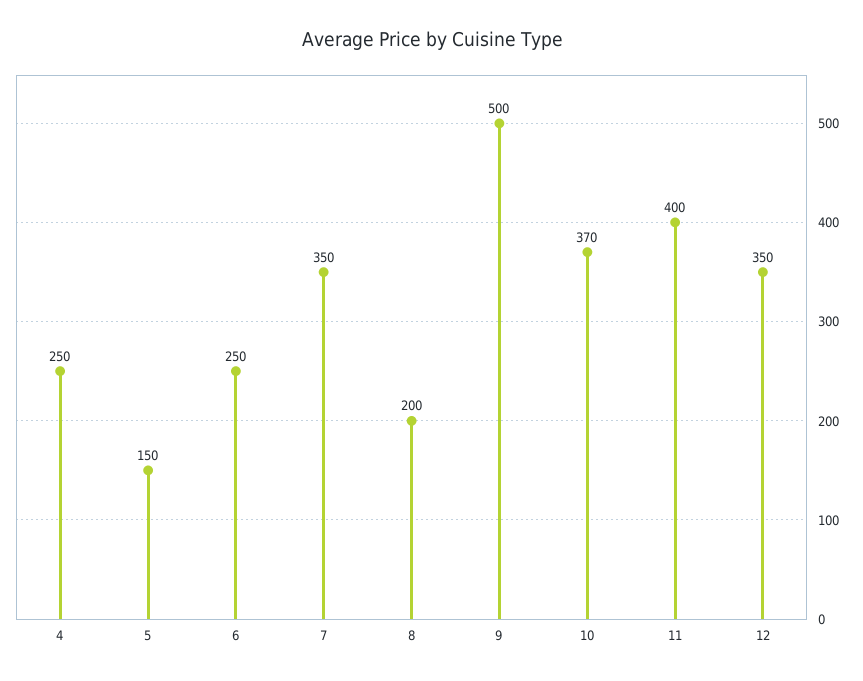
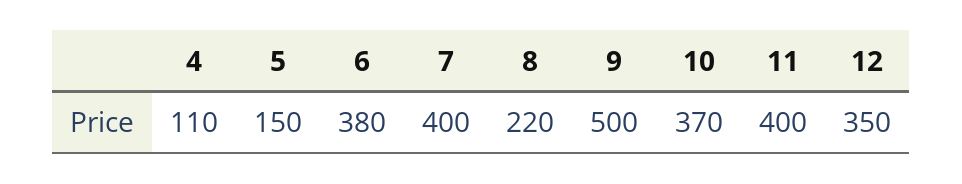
  {
-   "4": 250,
+   "4": 110,
    "5": 150,
-   "6": 250,
+   "6": 380,
-   "7": 350,
+   "7": 400,
-   "8": 200,
+   "8": 220,
    "9": 500,
    "10": 370,
    "11": 400,
    "12": 350
  }

